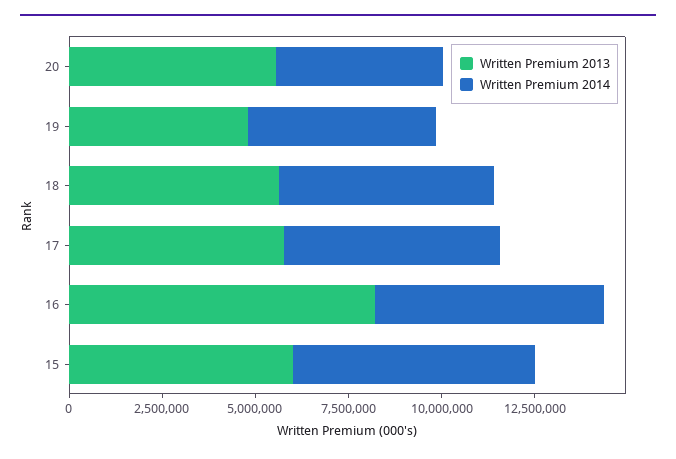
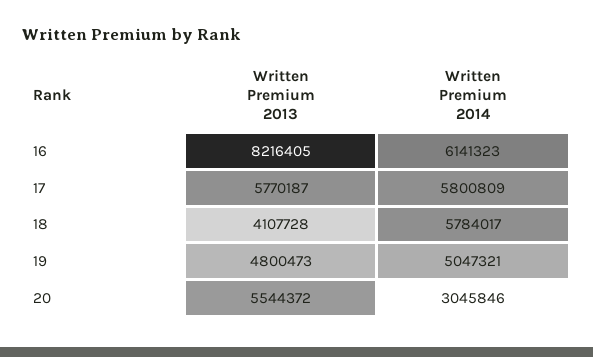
  {
    "Written Premium 2013": {
      "20": 5544372,
      "19": 4800473,
-     "18": 5500000,
+     "18": 4107728,
      "17": 5770187,
-     "16": 8216405,
+     "16": 8216405
-     "15": 6000000
    },
    "Written Premium 2014": {
-     "20": 4500000,
+     "20": 3045846,
      "19": 5047321,
      "18": 5784017,
      "17": 5800809,
-     "16": 6141323,
+     "16": 6141323
-     "15": 6500000
    }
  }

